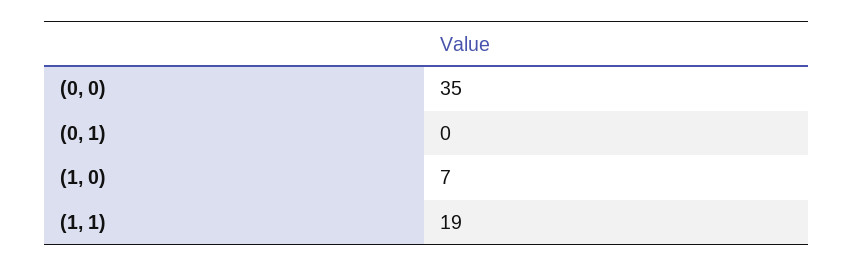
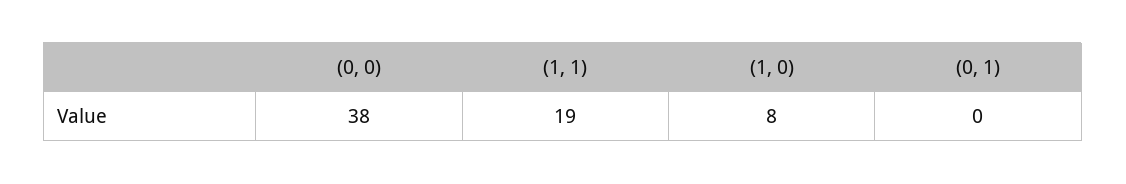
  {
-   "(0, 0)": 35,
+   "(0, 0)": 38,
    "(0, 1)": 0,
-   "(1, 0)": 7,
+   "(1, 0)": 8,
    "(1, 1)": 19
  }

